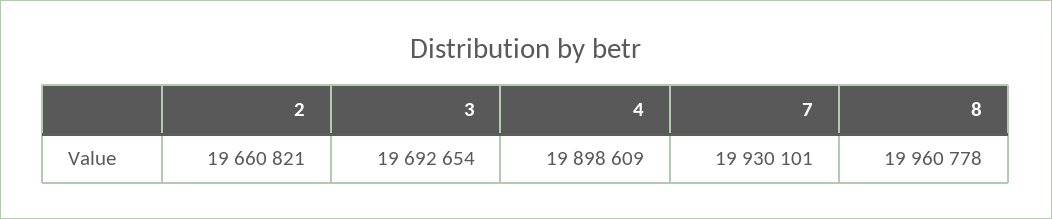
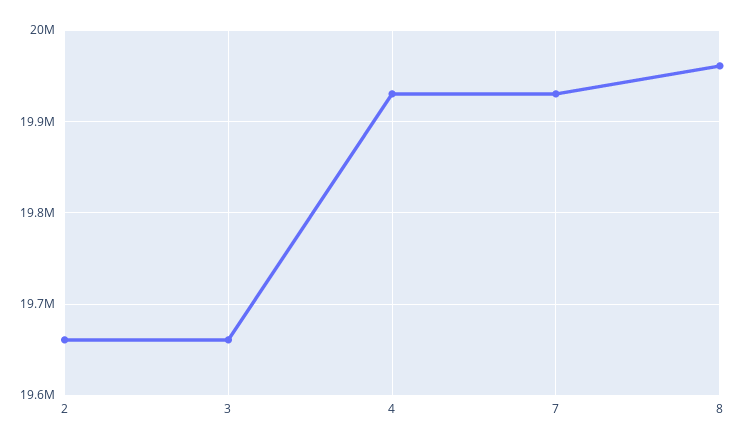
  {
    "2": 19660821,
-   "3": 19692654,
+   "3": 19660000,
-   "4": 19898609,
+   "4": 19930000,
    "7": 19930101,
    "8": 19960778
  }

